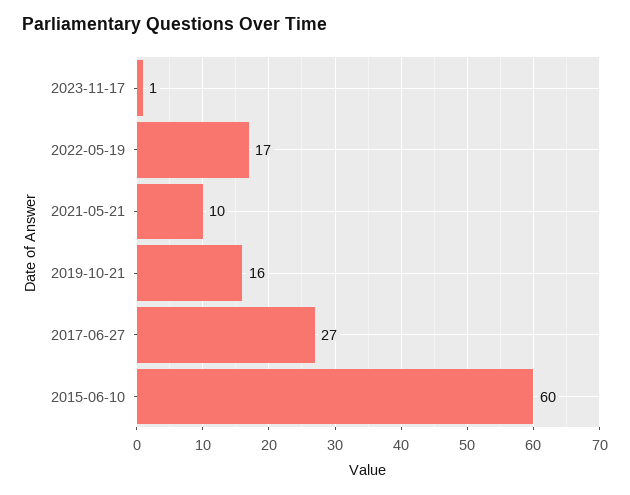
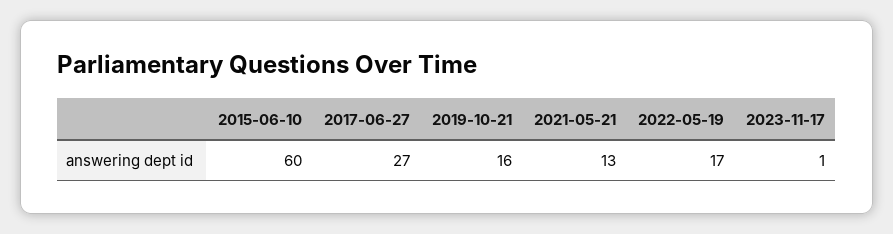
  {
    "2023-11-17": 1,
    "2022-05-19": 17,
-   "2021-05-21": 10,
+   "2021-05-21": 13,
    "2019-10-21": 16,
    "2017-06-27": 27,
    "2015-06-10": 60
  }

